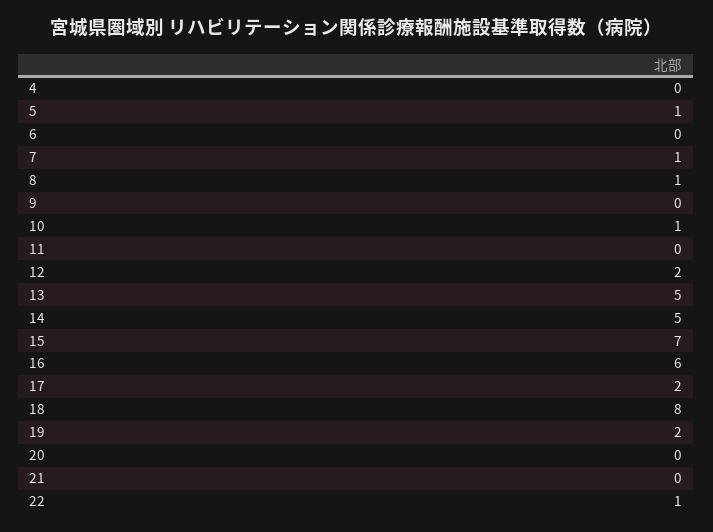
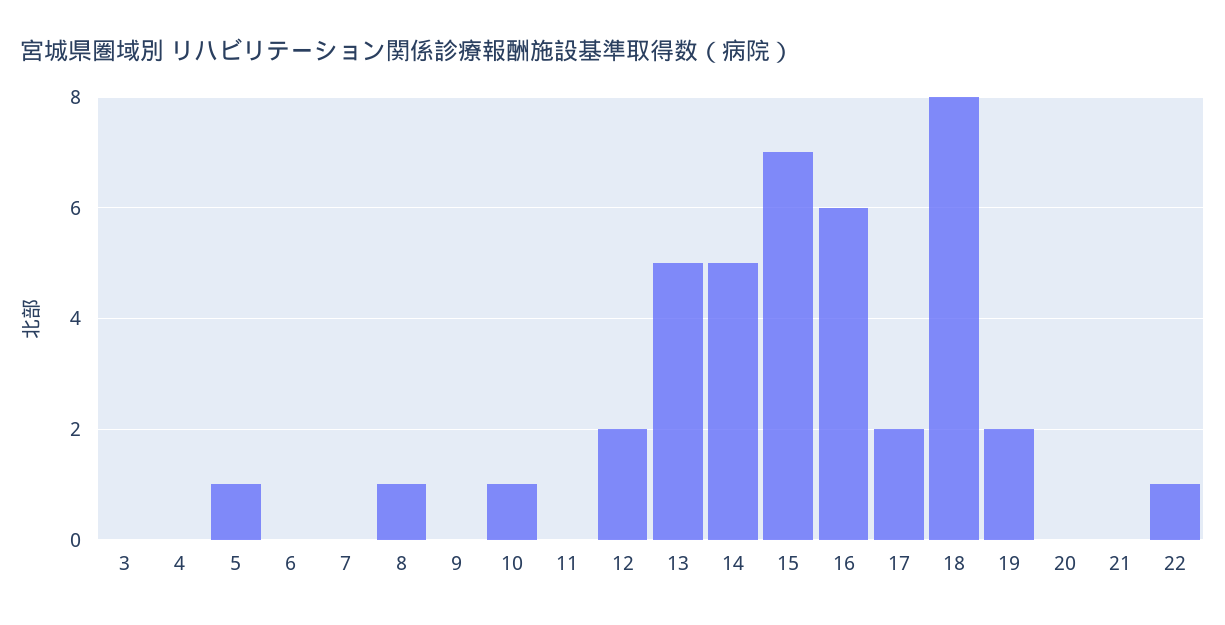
  {
    "4": 0,
    "5": 1,
    "6": 0,
-   "7": 1,
+   "7": 0,
    "8": 1,
    "9": 0,
    "10": 1,
    "11": 0,
    "12": 2,
    "13": 5,
    "14": 5,
    "15": 7,
    "16": 6,
    "17": 2,
    "18": 8,
    "19": 2,
    "20": 0,
    "21": 0,
-   "22": 1
+   "22": 1,
+   "3": 0
  }

